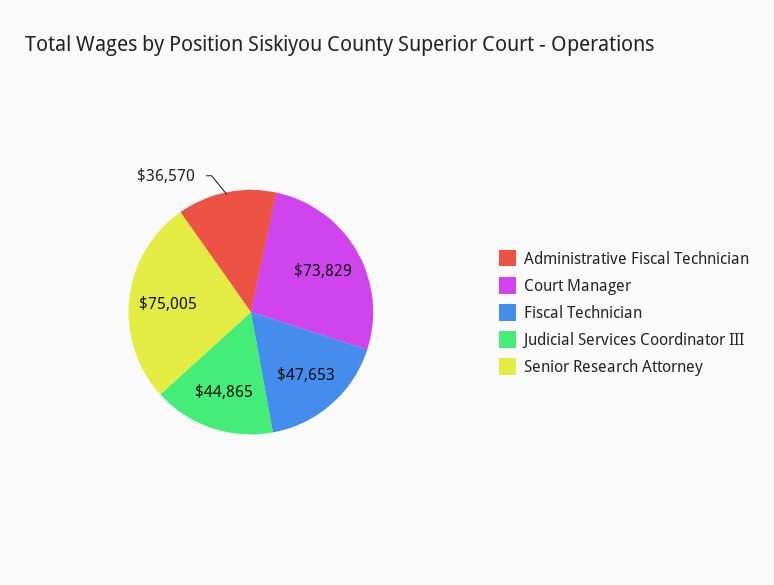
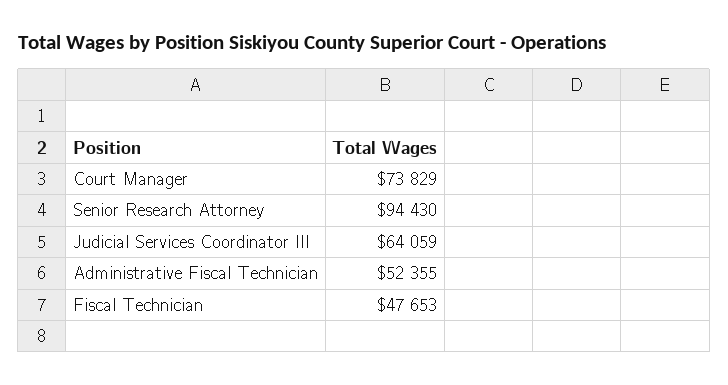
  {
-   "Administrative Fiscal Technician": 36570,
+   "Administrative Fiscal Technician": 52355,
    "Court Manager": 73829,
    "Fiscal Technician": 47653,
-   "Judicial Services Coordinator III": 44865,
+   "Judicial Services Coordinator III": 64059,
-   "Senior Research Attorney": 75005
+   "Senior Research Attorney": 94430
  }

